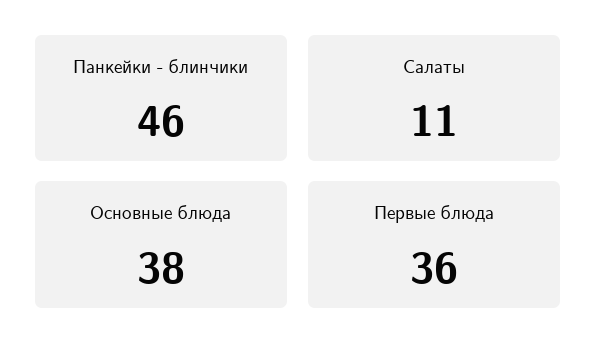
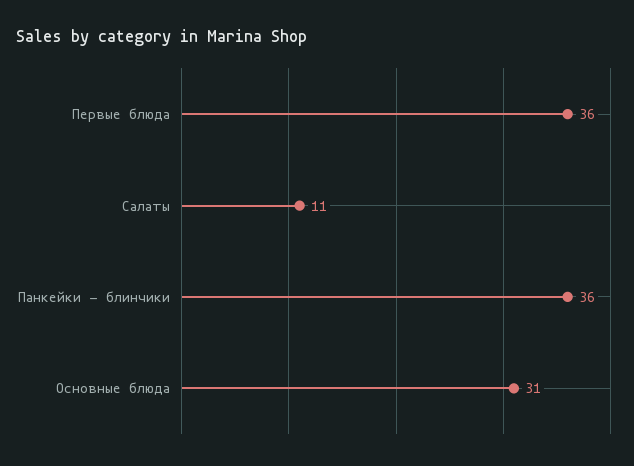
  {
-   "Панкейки - блинчики": 46,
+   "Панкейки - блинчики": 36,
    "Салаты": 11,
-   "Основные блюда": 38,
+   "Основные блюда": 31,
    "Первые блюда": 36
  }

